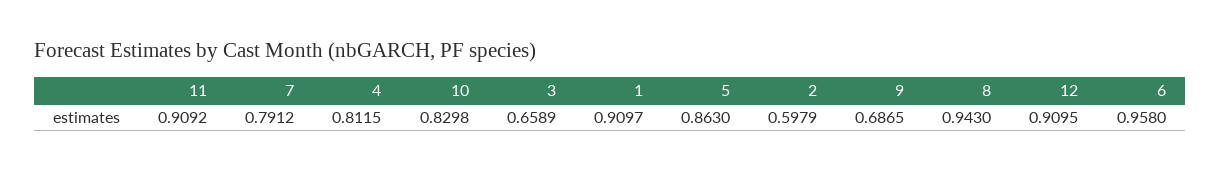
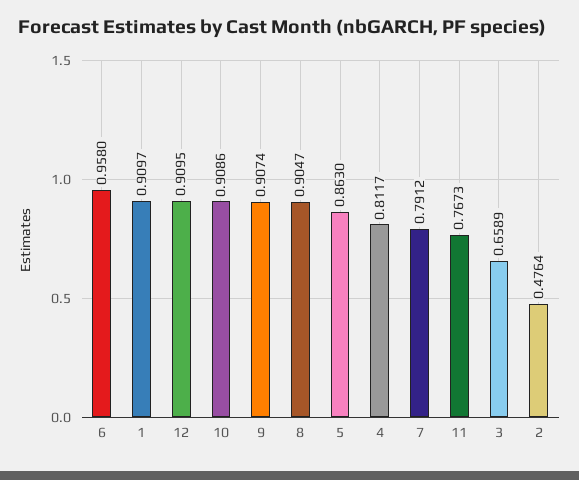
  {
-   "11": 0.9092,
+   "11": 0.7673,
    "7": 0.7912,
-   "4": 0.8115,
+   "4": 0.8117,
-   "10": 0.8298,
+   "10": 0.9086,
    "3": 0.6589,
    "1": 0.9097,
    "5": 0.863,
-   "2": 0.5979,
+   "2": 0.4764,
-   "9": 0.6865,
+   "9": 0.9074,
-   "8": 0.943,
+   "8": 0.9047,
    "12": 0.9095,
    "6": 0.958
  }

